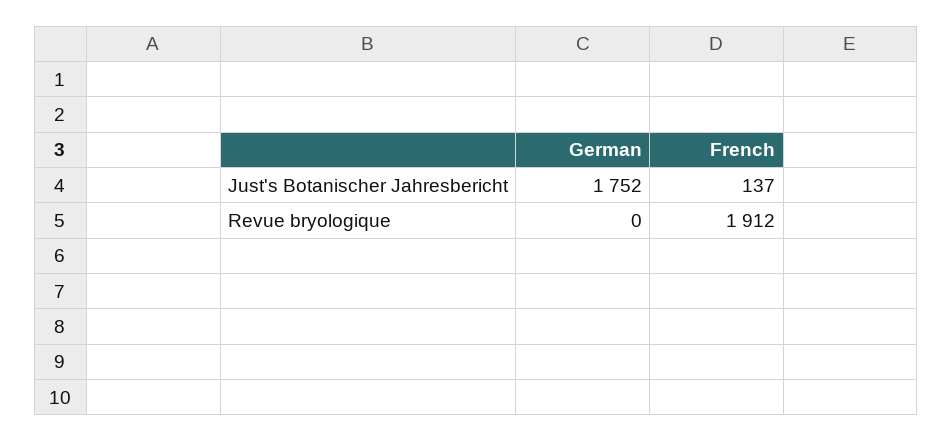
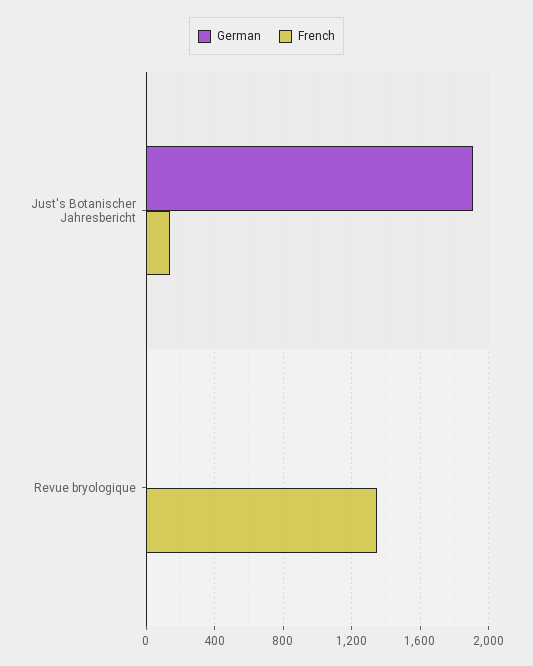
  {
    "German": {
-     "Just's Botanischer Jahresbericht": 1752,
+     "Just's Botanischer Jahresbericht": 1900,
      "Revue bryologique": 0
    },
    "French": {
      "Just's Botanischer Jahresbericht": 137,
-     "Revue bryologique": 1912
+     "Revue bryologique": 1350
    }
  }

